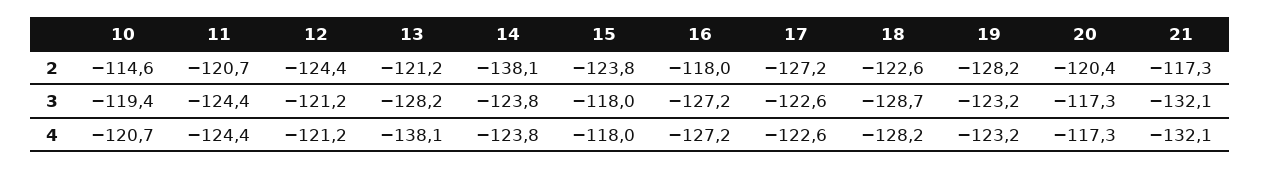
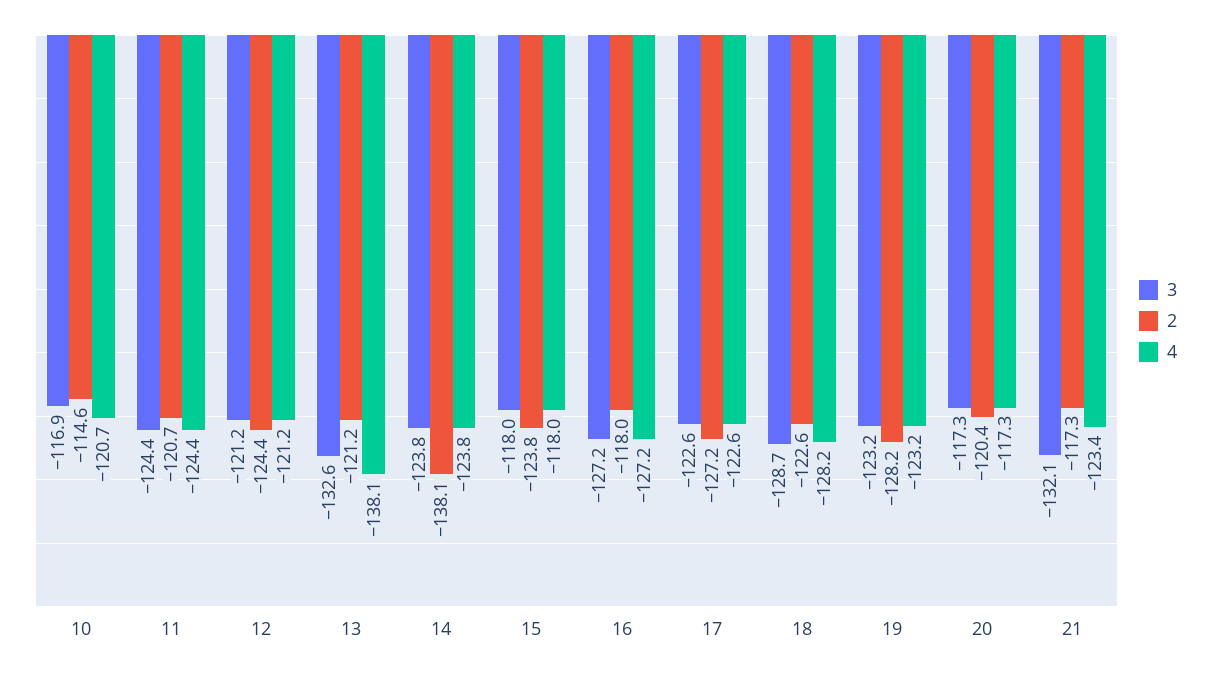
  {
    "2": {
      "10": -114.6,
      "11": -120.7,
      "12": -124.4,
      "13": -121.2,
      "14": -138.1,
      "15": -123.8,
      "16": -118,
      "17": -127.2,
      "18": -122.6,
      "19": -128.2,
      "20": -120.4,
      "21": -117.3
    },
    "3": {
-     "10": -119.4,
+     "10": -116.9,
      "11": -124.4,
      "12": -121.2,
-     "13": -128.2,
+     "13": -132.6,
      "14": -123.8,
      "15": -118,
      "16": -127.2,
      "17": -122.6,
      "18": -128.7,
      "19": -123.2,
      "20": -117.3,
      "21": -132.1
    },
    "4": {
      "10": -120.7,
      "11": -124.4,
      "12": -121.2,
      "13": -138.1,
      "14": -123.8,
      "15": -118,
      "16": -127.2,
      "17": -122.6,
      "18": -128.2,
      "19": -123.2,
      "20": -117.3,
-     "21": -132.1
+     "21": -123.4
    }
  }

